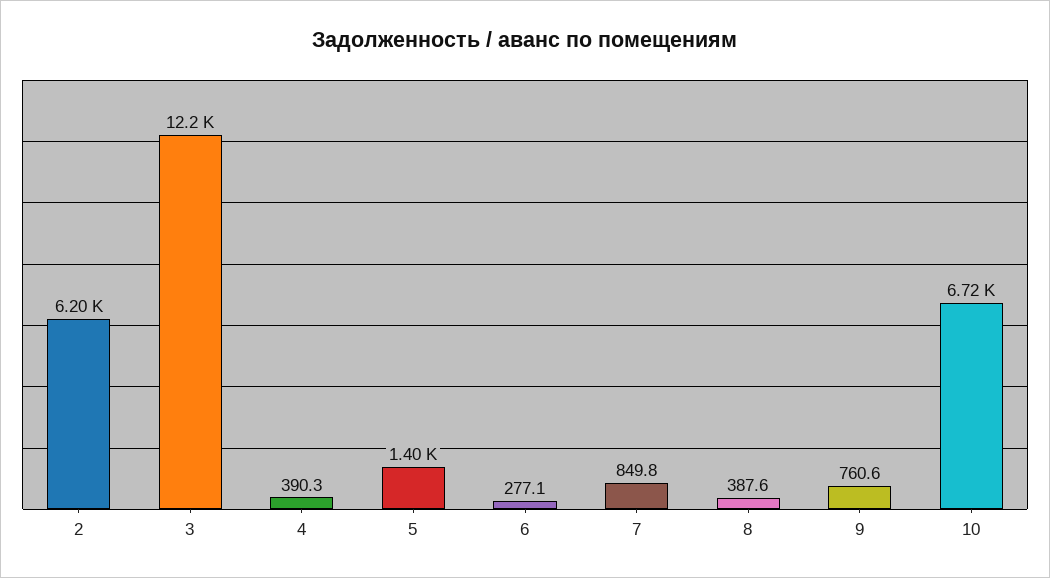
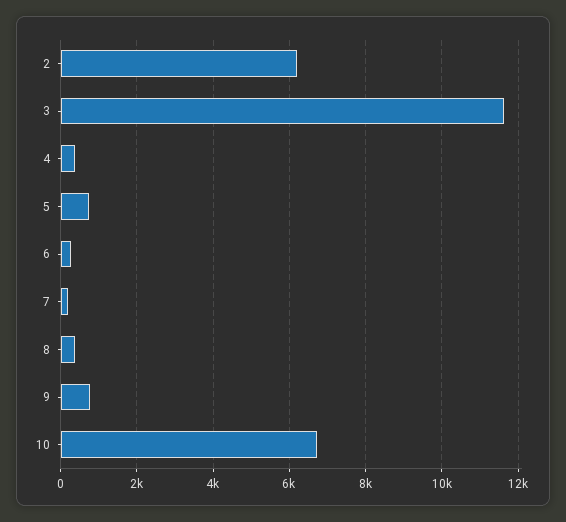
  {
    "2": 6200,
-   "3": 12200,
+   "3": 11600,
    "4": 390.3,
-   "5": 1400,
+   "5": 800,
    "6": 277.1,
-   "7": 849.8,
+   "7": 200,
    "8": 387.6,
    "9": 760.6,
    "10": 6720
  }

